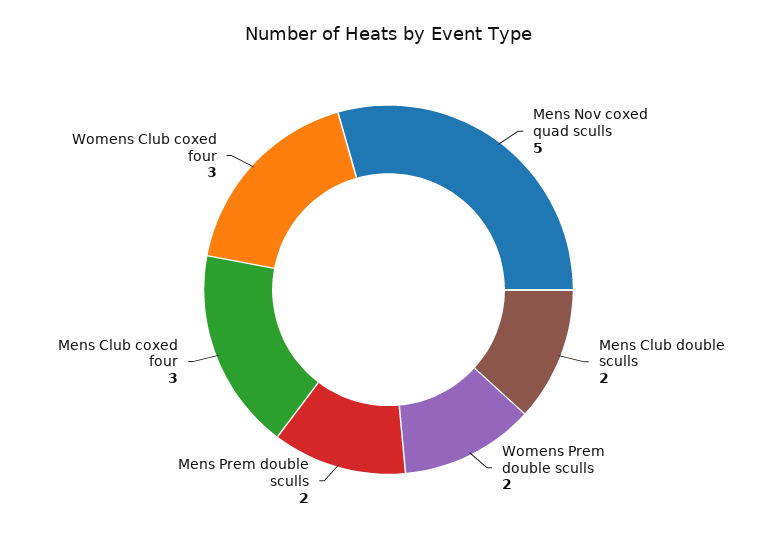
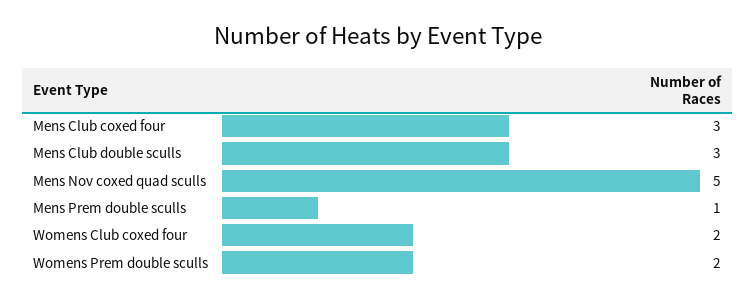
  {
    "Mens Nov coxed quad sculls": 5,
-   "Mens Club double sculls": 2,
+   "Mens Club double sculls": 3,
    "Womens Prem double sculls": 2,
-   "Mens Prem double sculls": 2,
+   "Mens Prem double sculls": 1,
    "Mens Club coxed four": 3,
-   "Womens Club coxed four": 3
+   "Womens Club coxed four": 2
  }

